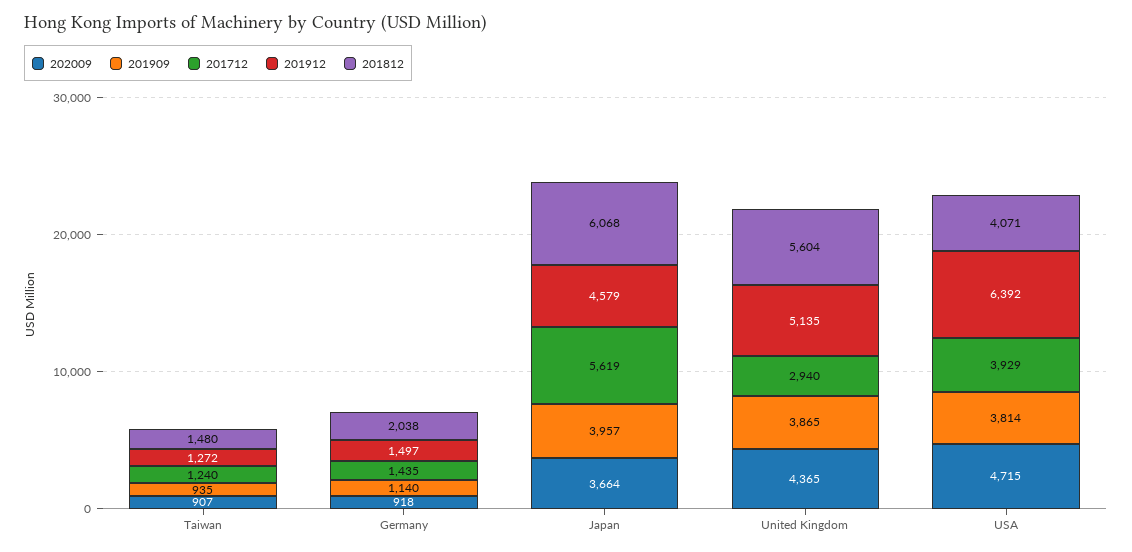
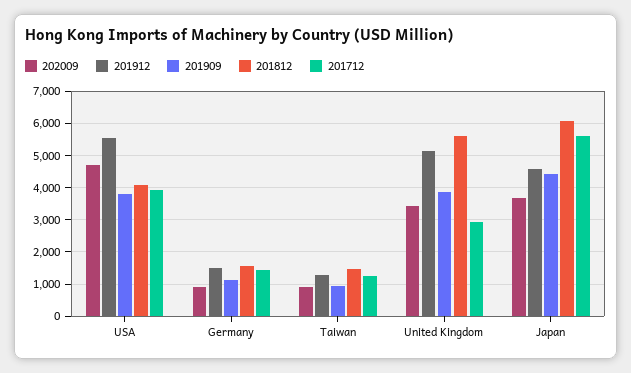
  {
    "202009": {
      "Taiwan": 907,
      "Germany": 918,
      "Japan": 3664,
-     "United Kingdom": 4365,
+     "United Kingdom": 3400,
      "USA": 4715
    },
    "201909": {
      "Taiwan": 935,
      "Germany": 1140,
-     "Japan": 3957,
+     "Japan": 4400,
      "United Kingdom": 3865,
      "USA": 3814
    },
    "201712": {
      "Taiwan": 1240,
      "Germany": 1435,
      "Japan": 5619,
      "United Kingdom": 2940,
      "USA": 3929
    },
    "201912": {
      "Taiwan": 1272,
      "Germany": 1497,
      "Japan": 4579,
      "United Kingdom": 5135,
-     "USA": 6392
+     "USA": 5600
    },
    "201812": {
      "Taiwan": 1480,
-     "Germany": 2038,
+     "Germany": 1600,
      "Japan": 6068,
      "United Kingdom": 5604,
      "USA": 4071
    }
  }

